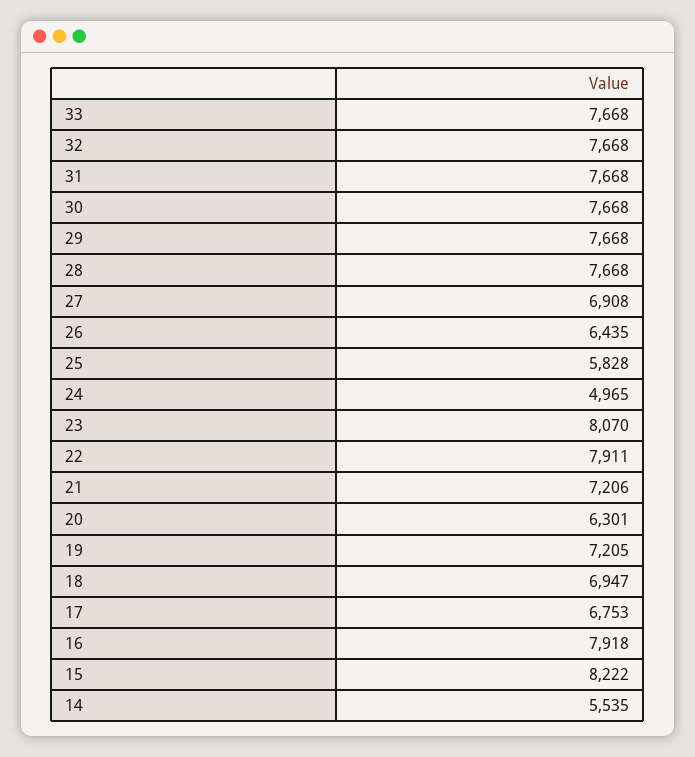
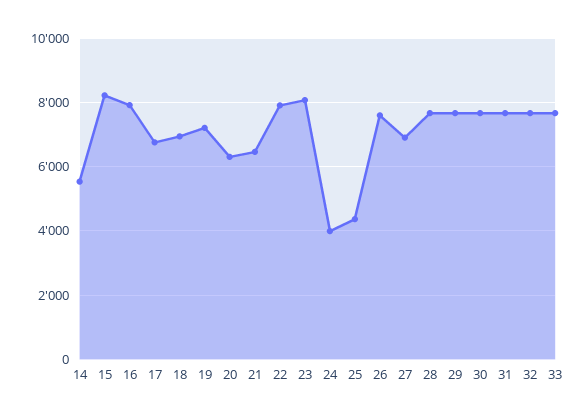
  {
    "33": 7668,
    "32": 7668,
    "31": 7668,
    "30": 7668,
    "29": 7668,
    "28": 7668,
    "27": 6908,
-   "26": 6435,
+   "26": 7600,
-   "25": 5828,
+   "25": 4400,
-   "24": 4965,
+   "24": 4000,
    "23": 8070,
    "22": 7911,
-   "21": 7206,
+   "21": 6400,
    "20": 6301,
    "19": 7205,
    "18": 6947,
    "17": 6753,
    "16": 7918,
    "15": 8222,
    "14": 5535
  }

